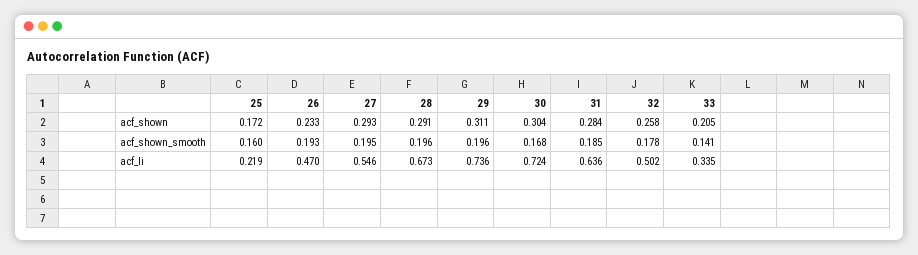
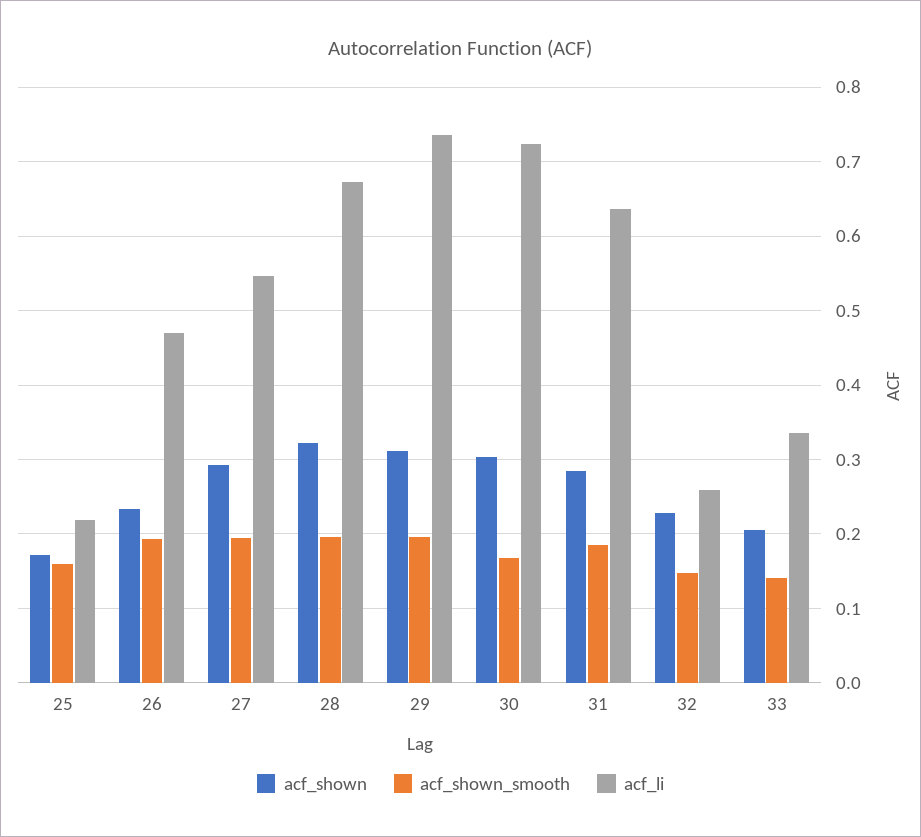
  {
    "acf_shown": {
      "25": 0.172,
      "26": 0.233,
      "27": 0.293,
-     "28": 0.291,
+     "28": 0.32,
      "29": 0.311,
      "30": 0.304,
      "31": 0.284,
-     "32": 0.258,
+     "32": 0.23,
      "33": 0.205
    },
    "acf_shown_smooth": {
      "25": 0.16,
      "26": 0.193,
      "27": 0.195,
      "28": 0.196,
      "29": 0.196,
      "30": 0.168,
      "31": 0.185,
-     "32": 0.178,
+     "32": 0.15,
      "33": 0.141
    },
    "acf_li": {
      "25": 0.219,
      "26": 0.47,
      "27": 0.546,
      "28": 0.673,
      "29": 0.736,
      "30": 0.724,
      "31": 0.636,
-     "32": 0.502,
+     "32": 0.26,
      "33": 0.335
    }
  }

